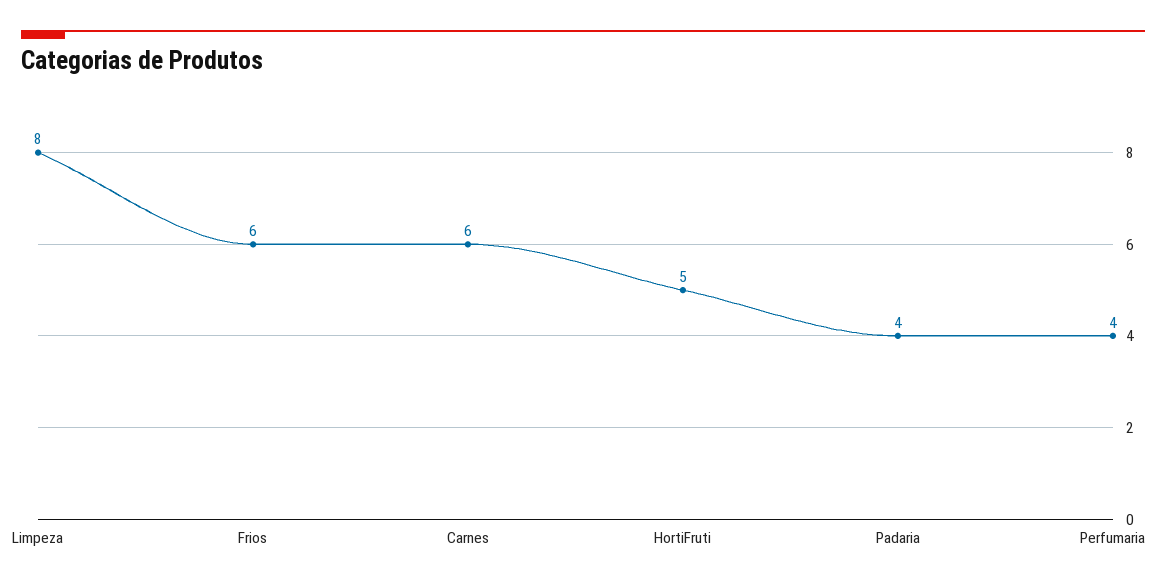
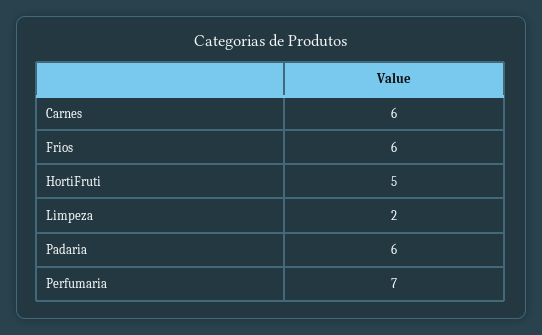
  {
-   "Limpeza": 8,
+   "Limpeza": 2,
    "Frios": 6,
    "Carnes": 6,
    "HortiFruti": 5,
-   "Padaria": 4,
+   "Padaria": 6,
-   "Perfumaria": 4
+   "Perfumaria": 7
  }

